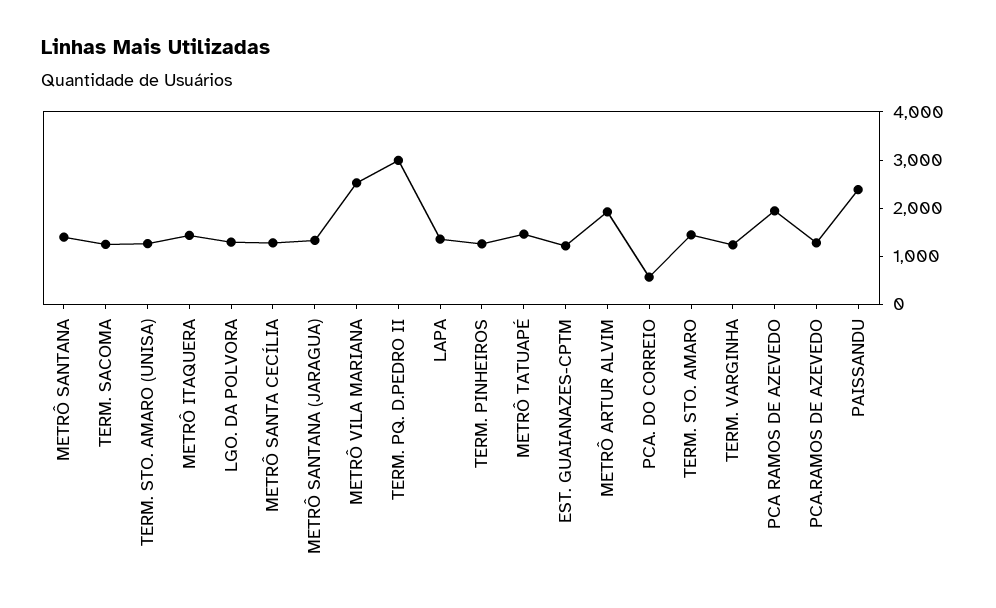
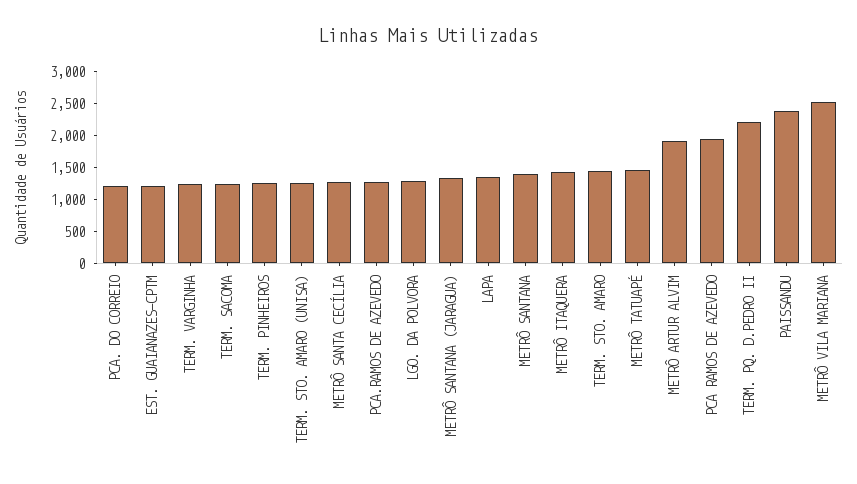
  {
    "METRÔ SANTANA": 1400,
    "TERM. SACOMA": 1200,
    "TERM. STO. AMARO (UNISA)": 1200,
    "METRÔ ITAQUERA": 1400,
    "LGO. DA POLVORA": 1200,
    "METRÔ SANTA CECÍLIA": 1200,
    "METRÔ SANTANA (JARAGUA)": 1400,
    "METRÔ VILA MARIANA": 2600,
-   "TERM. PQ. D.PEDRO II": 3000,
+   "TERM. PQ. D.PEDRO II": 2250,
    "LAPA": 1400,
    "TERM. PINHEIROS": 1200,
    "METRÔ TATUAPÉ": 1400,
    "EST. GUAIANAZES-CPTM": 1200,
    "METRÔ ARTUR ALVIM": 2000,
-   "PCA. DO CORREIO": 600,
+   "PCA. DO CORREIO": 1250,
    "TERM. STO. AMARO": 1400,
    "TERM. VARGINHA": 1200,
    "PCA RAMOS DE AZEVEDO": 2000,
    "PCA.RAMOS DE AZEVEDO": 1200,
    "PAISSANDU": 2400
  }

